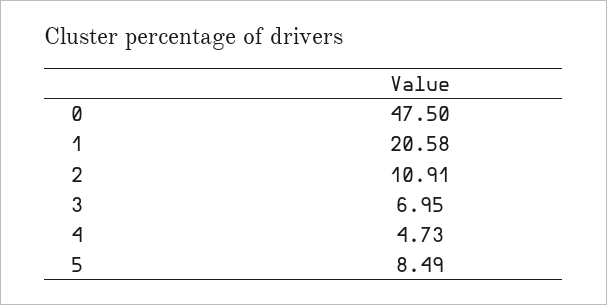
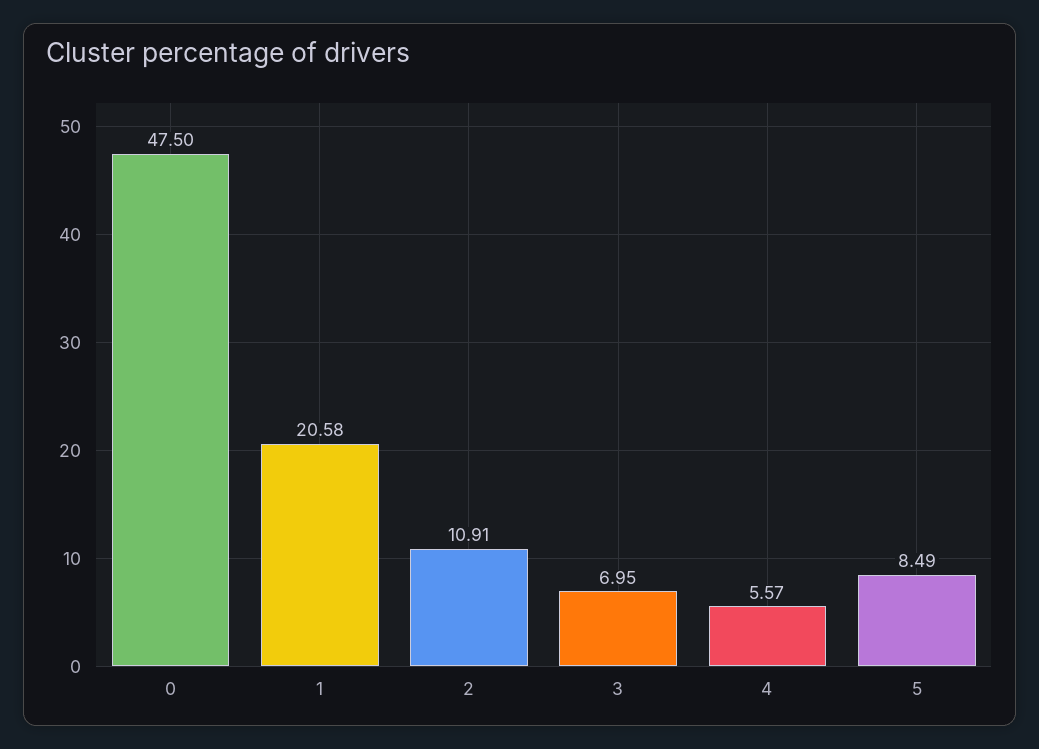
  {
    "0": 47.5,
    "1": 20.58,
    "2": 10.91,
    "3": 6.95,
-   "4": 4.73,
+   "4": 5.57,
    "5": 8.49
  }

